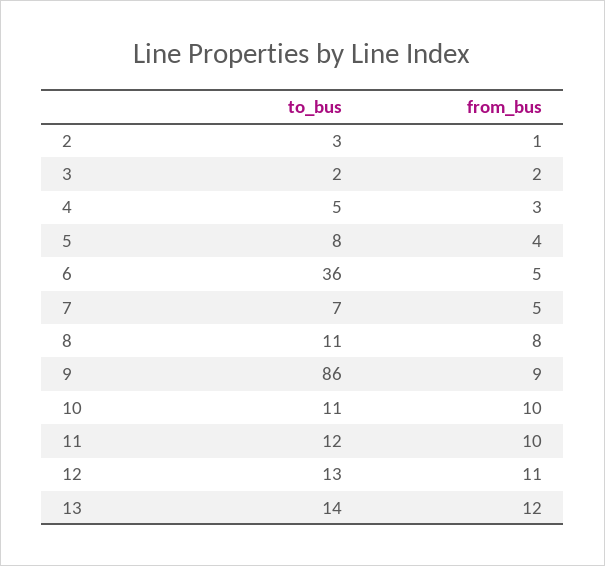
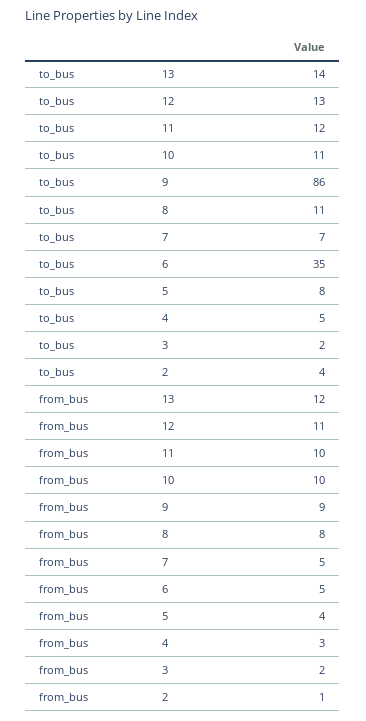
  {
    "to_bus": {
-     "2": 3,
+     "2": 4,
      "3": 2,
      "4": 5,
      "5": 8,
-     "6": 36,
+     "6": 35,
      "7": 7,
      "8": 11,
      "9": 86,
      "10": 11,
      "11": 12,
      "12": 13,
      "13": 14
    },
    "from_bus": {
      "2": 1,
      "3": 2,
      "4": 3,
      "5": 4,
      "6": 5,
      "7": 5,
      "8": 8,
      "9": 9,
      "10": 10,
      "11": 10,
      "12": 11,
      "13": 12
    }
  }

